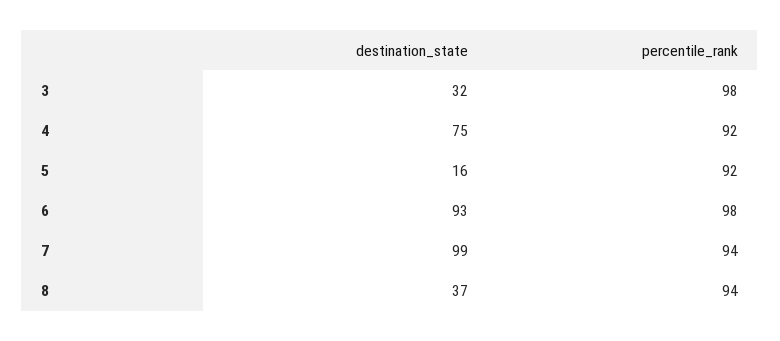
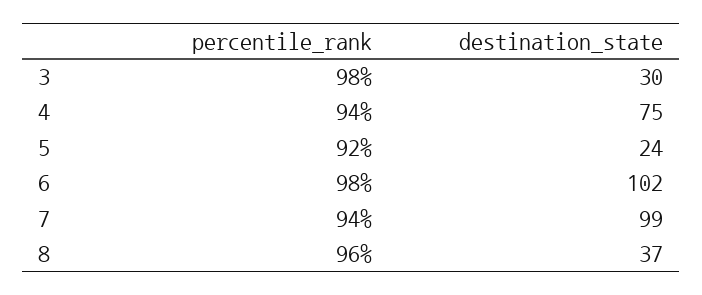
  {
    "destination_state": {
-     "3": 32,
+     "3": 30,
      "4": 75,
-     "5": 16,
+     "5": 24,
-     "6": 93,
+     "6": 102,
      "7": 99,
      "8": 37
    },
    "percentile_rank": {
      "3": 98,
-     "4": 92,
+     "4": 94,
      "5": 92,
      "6": 98,
      "7": 94,
-     "8": 94
+     "8": 96
    }
  }

